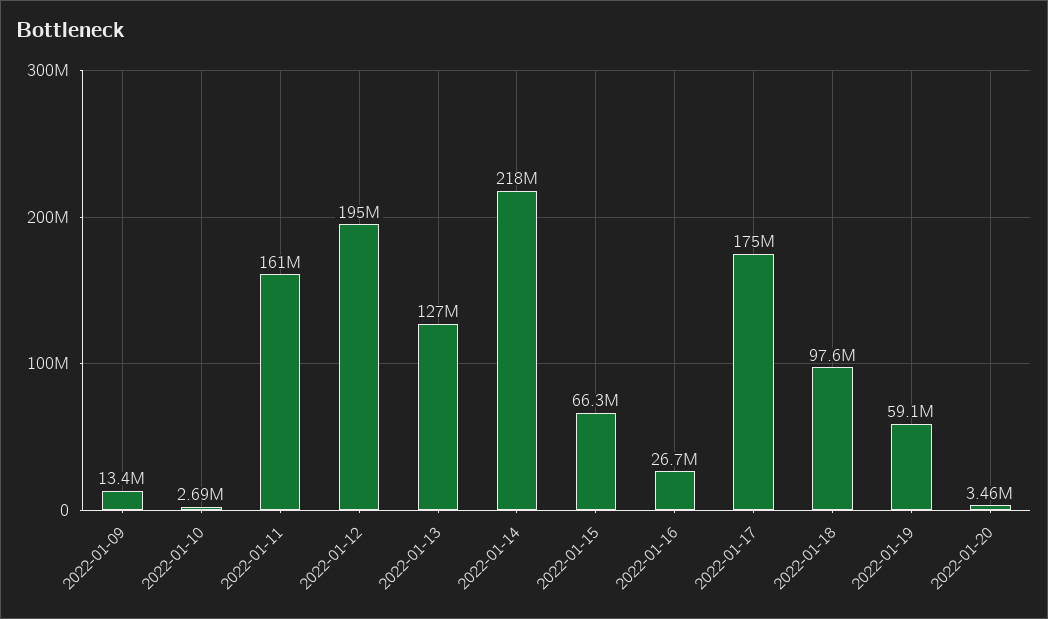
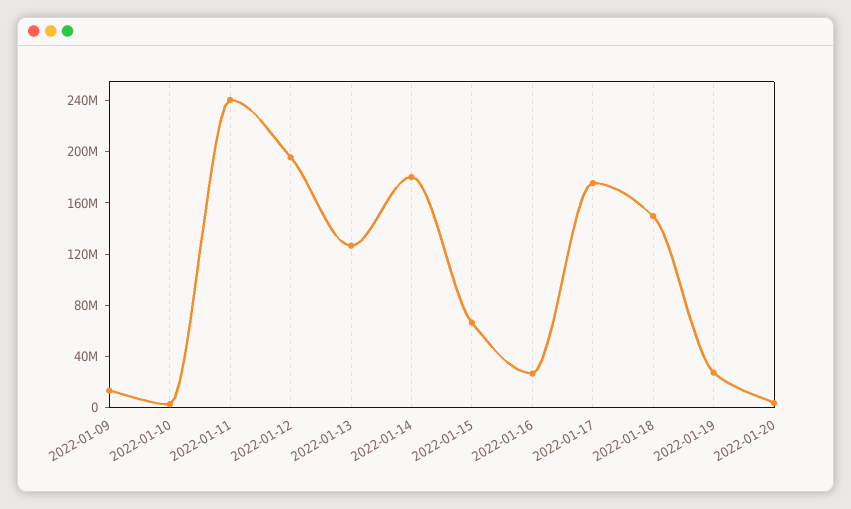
  {
    "2022-01-09": 13400000,
    "2022-01-10": 2690000,
-   "2022-01-11": 161000000,
+   "2022-01-11": 240000000,
    "2022-01-12": 195000000,
    "2022-01-13": 127000000,
-   "2022-01-14": 218000000,
+   "2022-01-14": 180000000,
    "2022-01-15": 66300000,
    "2022-01-16": 26700000,
    "2022-01-17": 175000000,
-   "2022-01-18": 97600000,
+   "2022-01-18": 150000000,
-   "2022-01-19": 59100000,
+   "2022-01-19": 30000000,
    "2022-01-20": 3460000
  }

